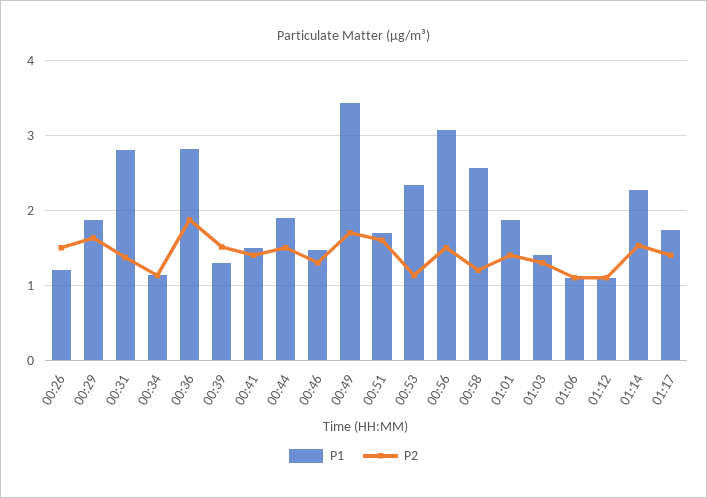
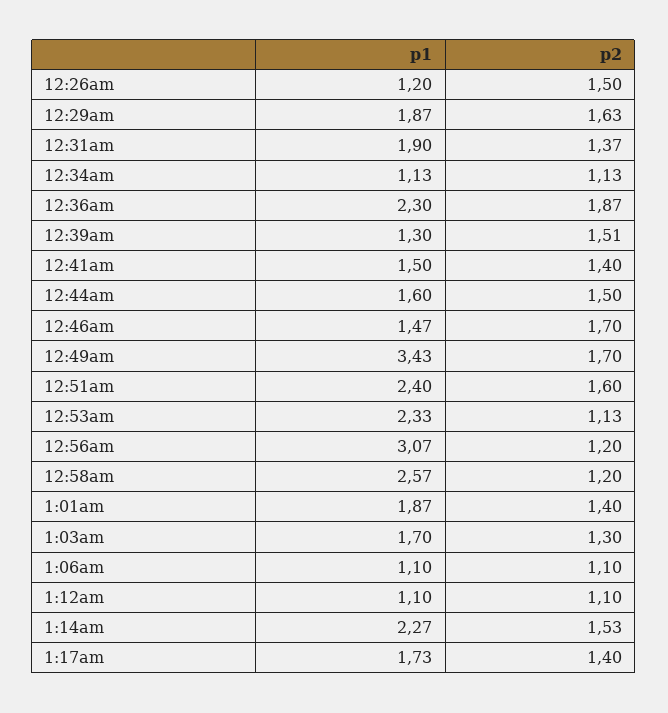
  {
    "P1": {
      "00:26": 1.2,
      "00:29": 1.87,
-     "00:31": 2.8,
+     "00:31": 1.9,
      "00:34": 1.13,
-     "00:36": 2.8,
+     "00:36": 2.3,
      "00:39": 1.3,
      "00:41": 1.5,
-     "00:44": 1.9,
+     "00:44": 1.6,
      "00:46": 1.47,
      "00:49": 3.43,
-     "00:51": 1.7,
+     "00:51": 2.4,
      "00:53": 2.33,
      "00:56": 3.07,
      "00:58": 2.57,
      "01:01": 1.87,
-     "01:03": 1.4,
+     "01:03": 1.7,
      "01:06": 1.1,
      "01:12": 1.1,
      "01:14": 2.27,
      "01:17": 1.73
    },
    "P2": {
      "00:26": 1.5,
      "00:29": 1.63,
      "00:31": 1.37,
      "00:34": 1.13,
      "00:36": 1.87,
      "00:39": 1.51,
      "00:41": 1.4,
      "00:44": 1.5,
-     "00:46": 1.3,
+     "00:46": 1.7,
      "00:49": 1.7,
      "00:51": 1.6,
      "00:53": 1.13,
-     "00:56": 1.5,
+     "00:56": 1.2,
      "00:58": 1.2,
      "01:01": 1.4,
      "01:03": 1.3,
      "01:06": 1.1,
      "01:12": 1.1,
      "01:14": 1.53,
      "01:17": 1.4
    }
  }

